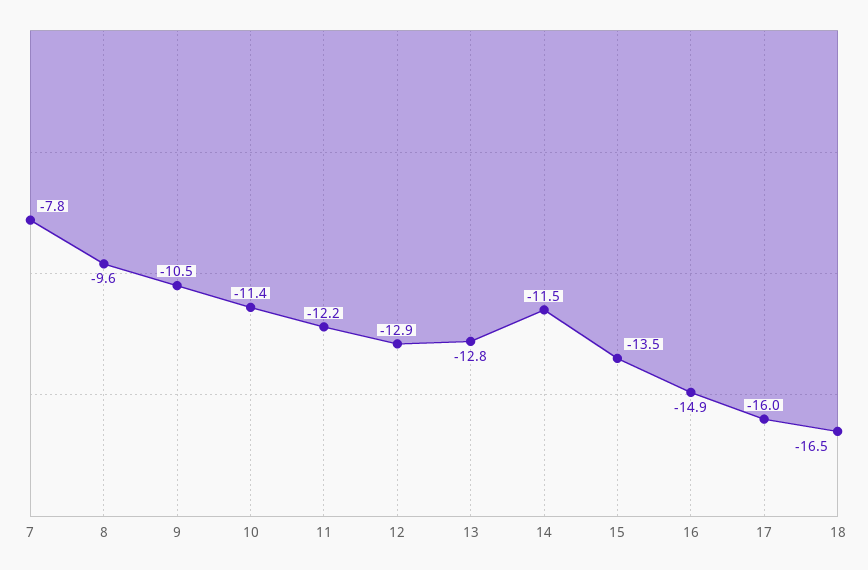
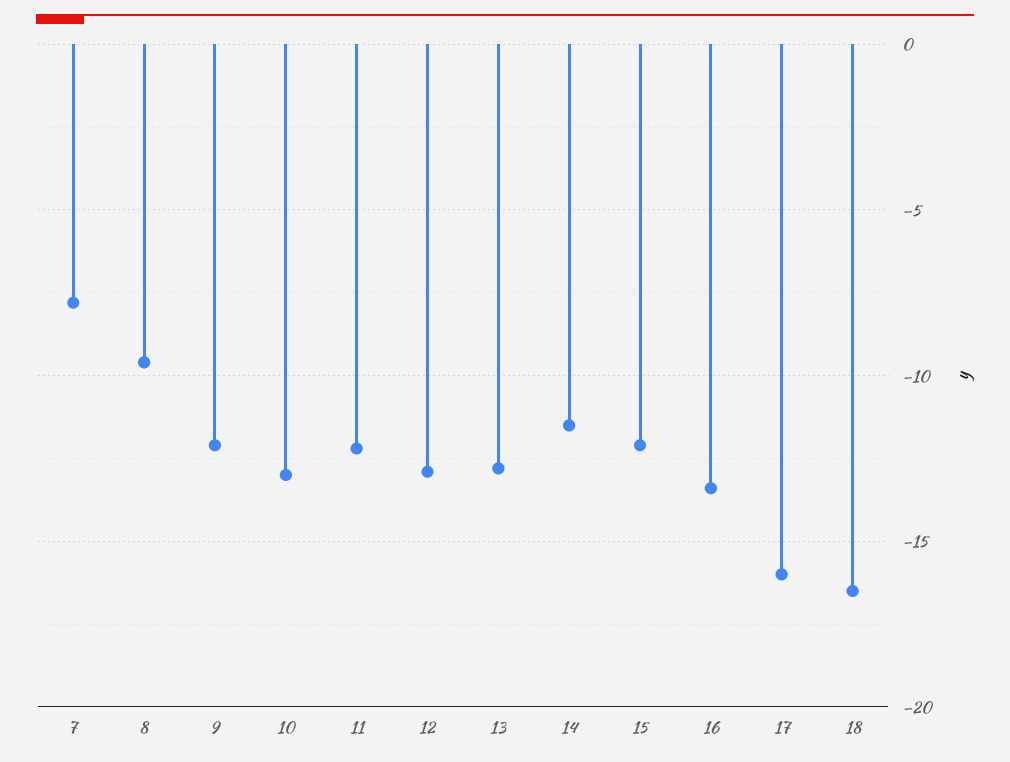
  {
    "7": -7.8,
    "8": -9.6,
-   "9": -10.5,
+   "9": -12,
-   "10": -11.4,
+   "10": -13,
    "11": -12.2,
    "12": -12.9,
    "13": -12.8,
    "14": -11.5,
-   "15": -13.5,
+   "15": -12,
-   "16": -14.9,
+   "16": -13.5,
    "17": -16,
    "18": -16.5
  }

